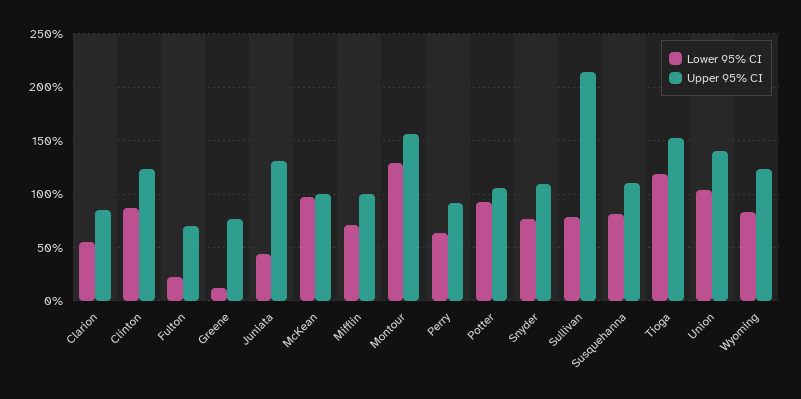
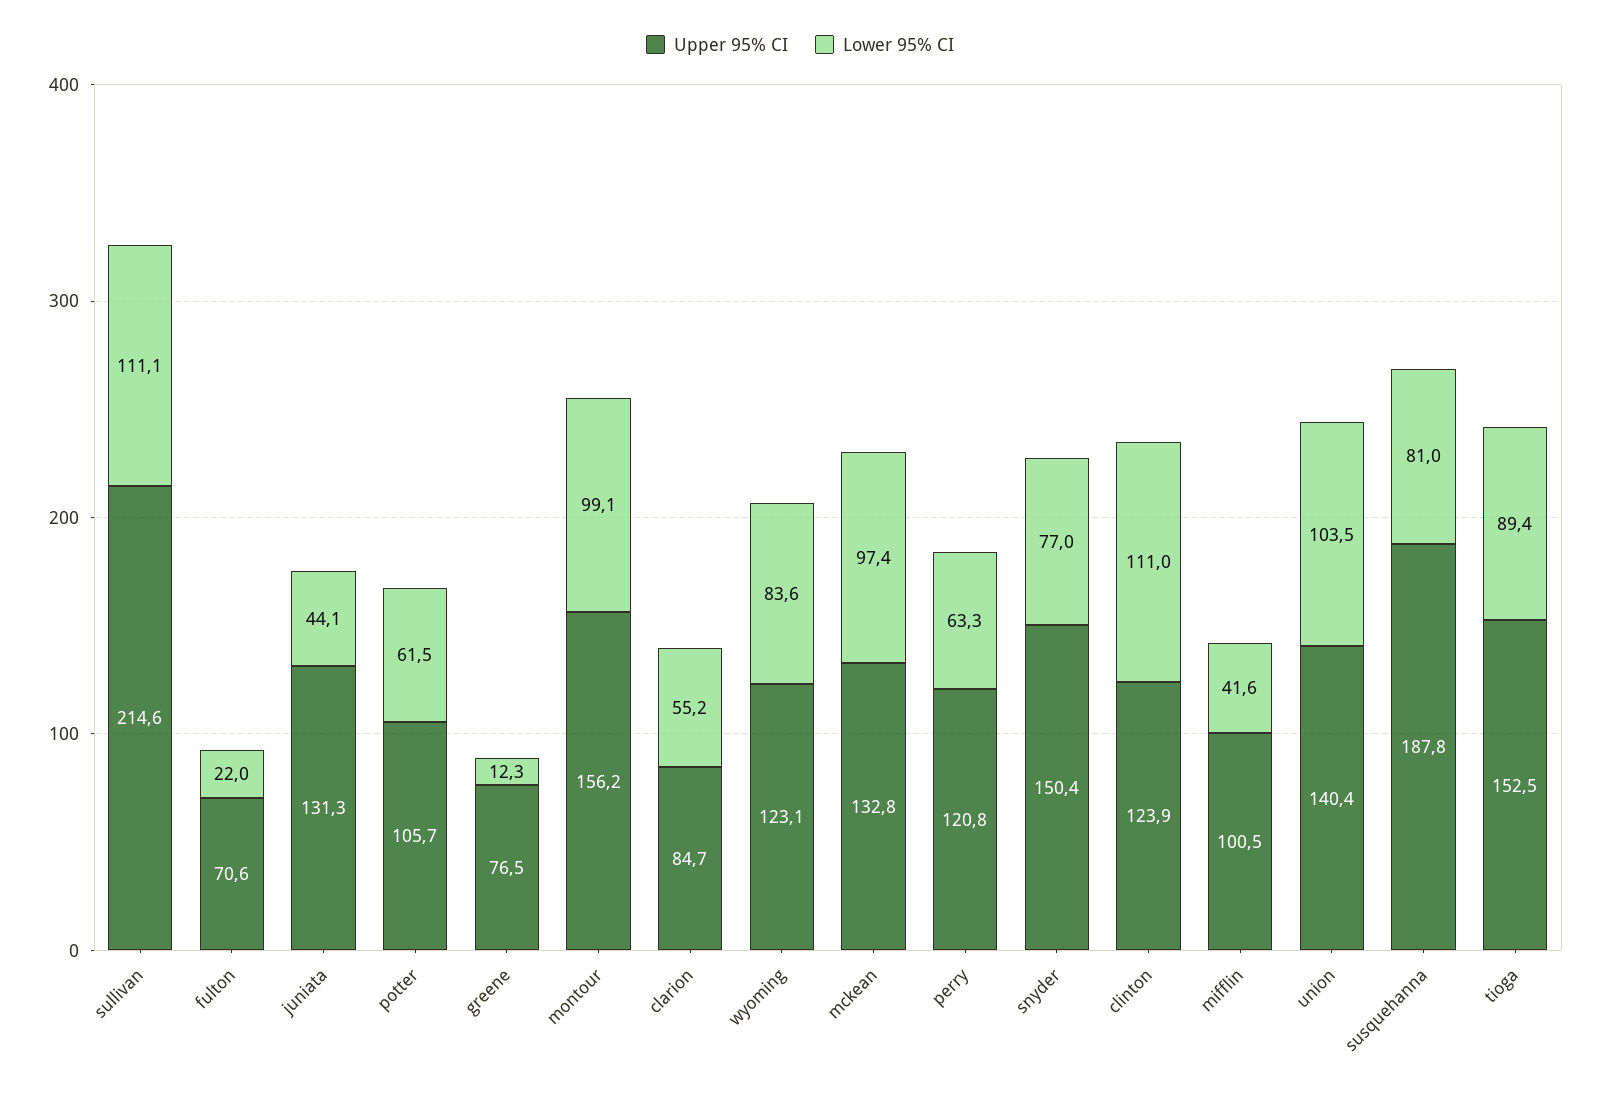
  {
    "Lower 95% CI": {
      "Clarion": 55.2,
-     "Clinton": 90,
+     "Clinton": 111,
      "Fulton": 22,
      "Greene": 12.3,
      "Juniata": 44.1,
      "McKean": 97.4,
-     "Mifflin": 70,
+     "Mifflin": 41.6,
-     "Montour": 130,
+     "Montour": 99.1,
      "Perry": 63.3,
-     "Potter": 90,
+     "Potter": 61.5,
      "Snyder": 77,
-     "Sullivan": 80,
+     "Sullivan": 111.1,
      "Susquehanna": 81,
-     "Tioga": 120,
+     "Tioga": 89.4,
      "Union": 103.5,
      "Wyoming": 83.6
    },
    "Upper 95% CI": {
      "Clarion": 84.7,
      "Clinton": 123.9,
      "Fulton": 70.6,
      "Greene": 76.5,
      "Juniata": 131.3,
-     "McKean": 100,
+     "McKean": 132.8,
      "Mifflin": 100.5,
      "Montour": 156.2,
-     "Perry": 90,
+     "Perry": 120.8,
      "Potter": 105.7,
-     "Snyder": 110,
+     "Snyder": 150.4,
      "Sullivan": 214.6,
-     "Susquehanna": 110,
+     "Susquehanna": 187.8,
      "Tioga": 152.5,
      "Union": 140.4,
      "Wyoming": 123.1
    }
  }

